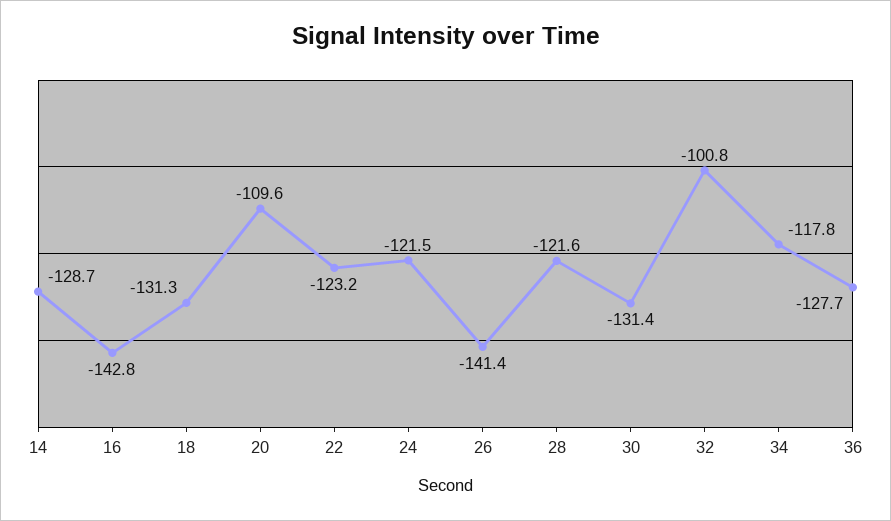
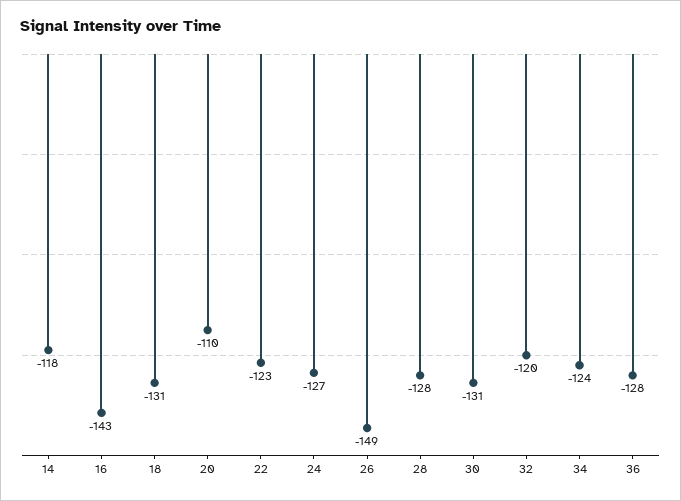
  {
-   "14": -128.7,
+   "14": -118,
    "16": -142.8,
    "18": -131.3,
    "20": -109.6,
    "22": -123.2,
-   "24": -121.5,
+   "24": -127,
-   "26": -141.4,
+   "26": -149,
-   "28": -121.6,
+   "28": -128,
    "30": -131.4,
-   "32": -100.8,
+   "32": -120,
-   "34": -117.8,
+   "34": -124,
    "36": -127.7
  }

